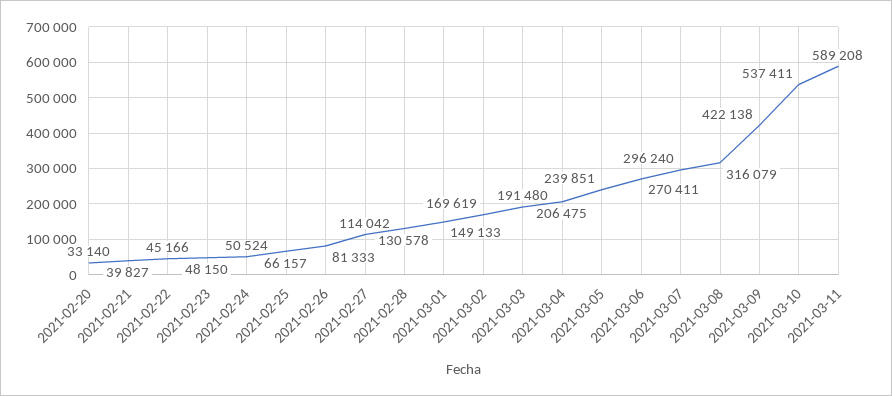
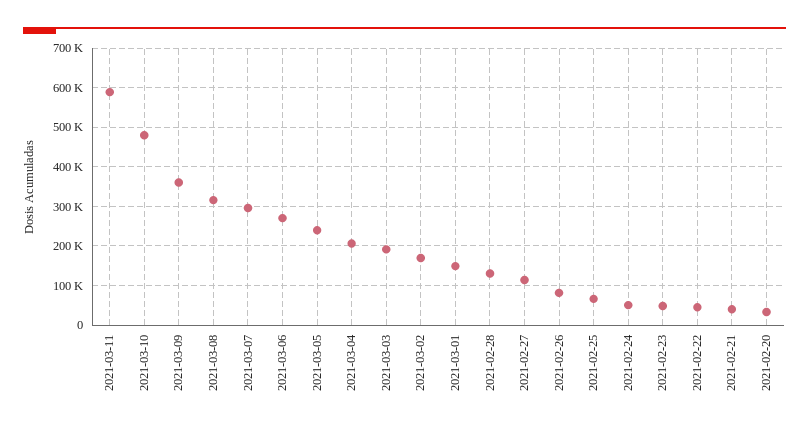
  {
    "2021-02-20": 33140,
    "2021-02-21": 39827,
    "2021-02-22": 45166,
    "2021-02-23": 48150,
    "2021-02-24": 50524,
    "2021-02-25": 66157,
    "2021-02-26": 81333,
    "2021-02-27": 114042,
    "2021-02-28": 130578,
    "2021-03-01": 149133,
    "2021-03-02": 169619,
    "2021-03-03": 191480,
    "2021-03-04": 206475,
    "2021-03-05": 239851,
    "2021-03-06": 270411,
    "2021-03-07": 296240,
    "2021-03-08": 316079,
-   "2021-03-09": 422138,
+   "2021-03-09": 360000,
-   "2021-03-10": 537411,
+   "2021-03-10": 480000,
    "2021-03-11": 589208
  }

